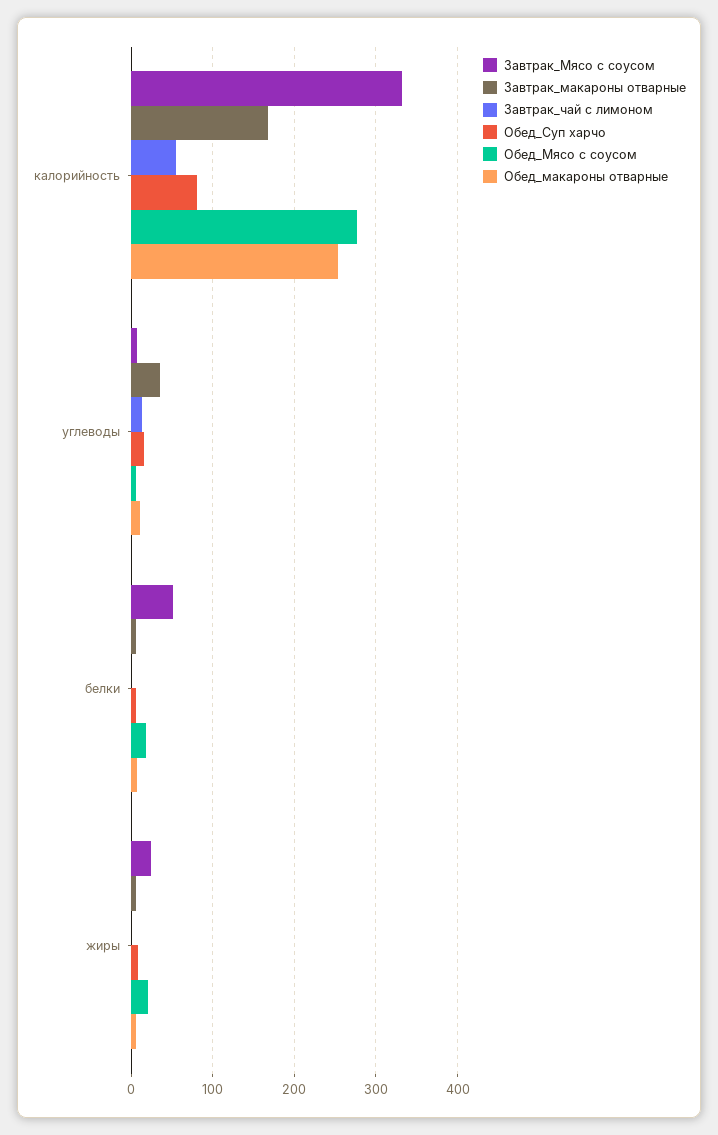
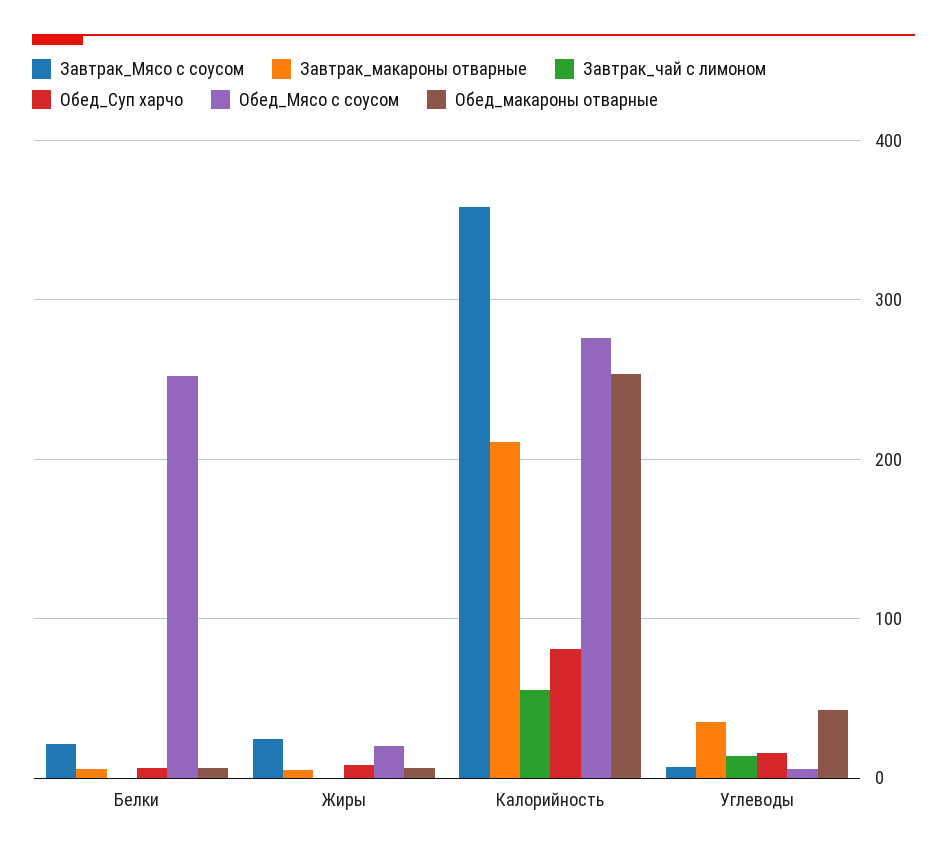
  {
    "Завтрак_Мясо с соусом": {
-     "калорийность": 330,
+     "калорийность": 360,
      "углеводы": 10,
-     "белки": 50,
+     "белки": 20,
      "жиры": 20
    },
    "Завтрак_макароны отварные": {
-     "калорийность": 170,
+     "калорийность": 210,
      "углеводы": 40,
      "белки": 10,
      "жиры": 10
    },
    "Завтрак_чай с лимоном": {
      "калорийность": 60,
      "углеводы": 10,
      "белки": 0,
      "жиры": 0
    },
    "Обед_Суп харчо": {
      "калорийность": 80,
      "углеводы": 20,
      "белки": 10,
      "жиры": 10
    },
    "Обед_Мясо с соусом": {
      "калорийность": 280,
      "углеводы": 10,
-     "белки": 20,
+     "белки": 250,
      "жиры": 20
    },
    "Обед_макароны отварные": {
      "калорийность": 250,
-     "углеводы": 10,
+     "углеводы": 40,
      "белки": 10,
      "жиры": 10
    }
  }

